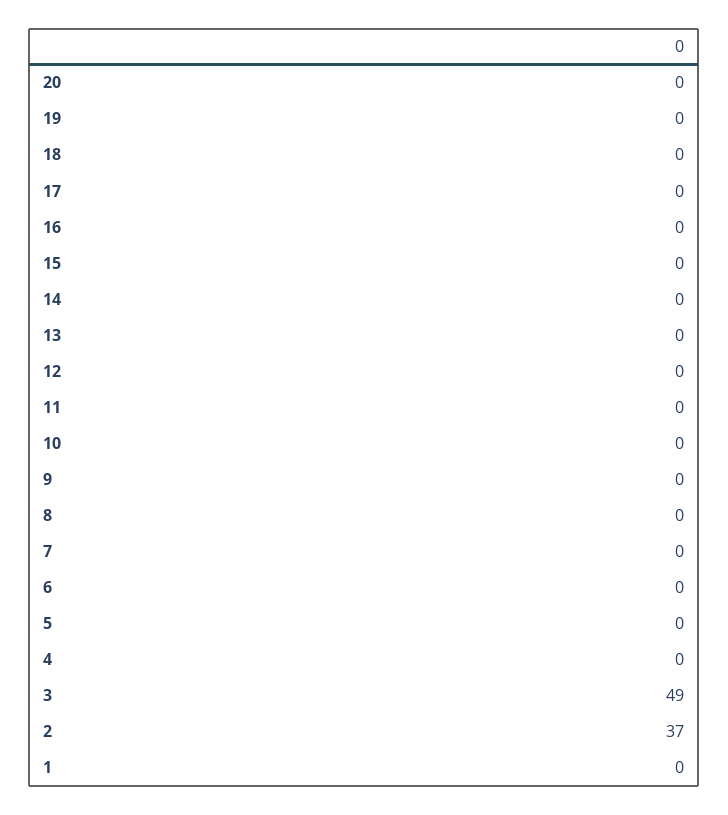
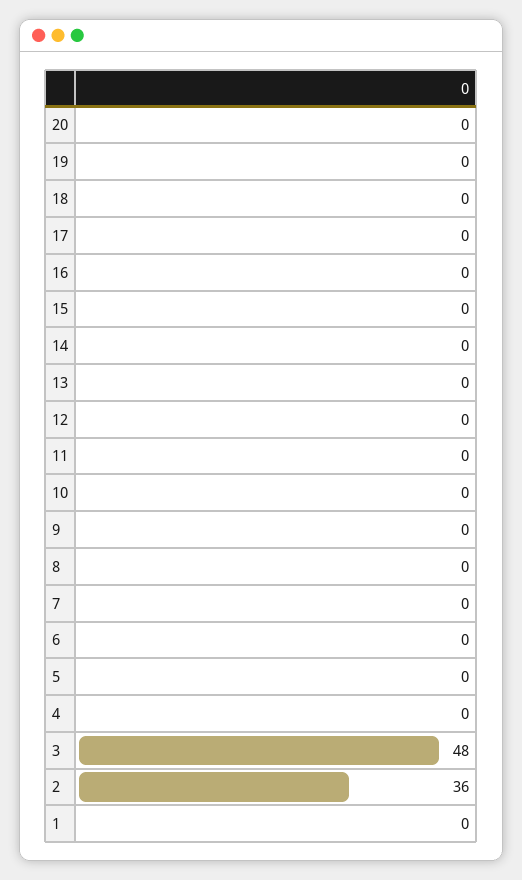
  {
    "20": 0,
    "19": 0,
    "18": 0,
    "17": 0,
    "16": 0,
    "15": 0,
    "14": 0,
    "13": 0,
    "12": 0,
    "11": 0,
    "10": 0,
    "9": 0,
    "8": 0,
    "7": 0,
    "6": 0,
    "5": 0,
    "4": 0,
-   "3": 49,
+   "3": 48,
-   "2": 37,
+   "2": 36,
    "1": 0
  }

